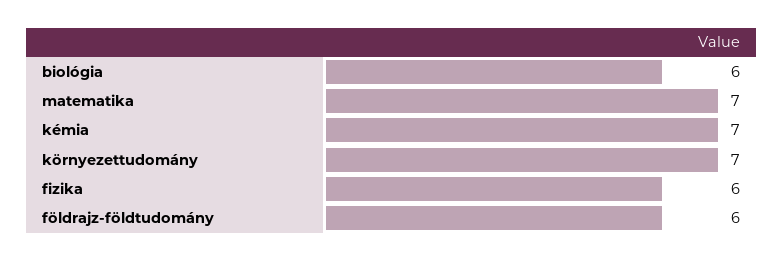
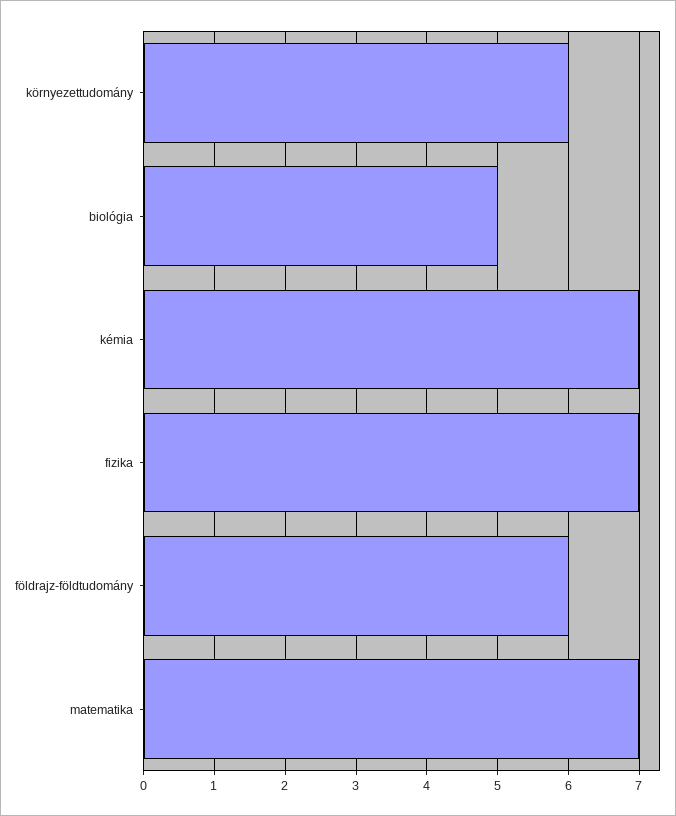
  {
-   "biológia": 6,
+   "biológia": 5,
    "matematika": 7,
    "kémia": 7,
-   "környezettudomány": 7,
+   "környezettudomány": 6,
-   "fizika": 6,
+   "fizika": 7,
    "földrajz-földtudomány": 6
  }

